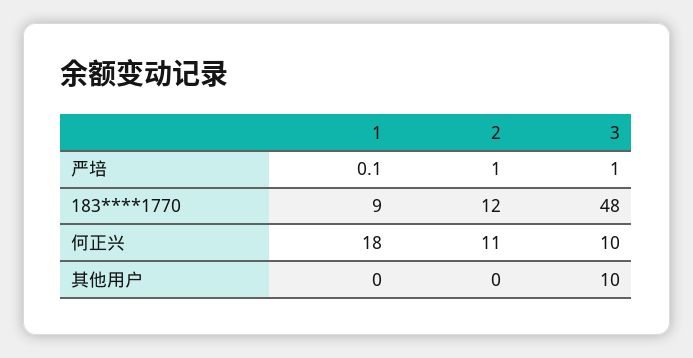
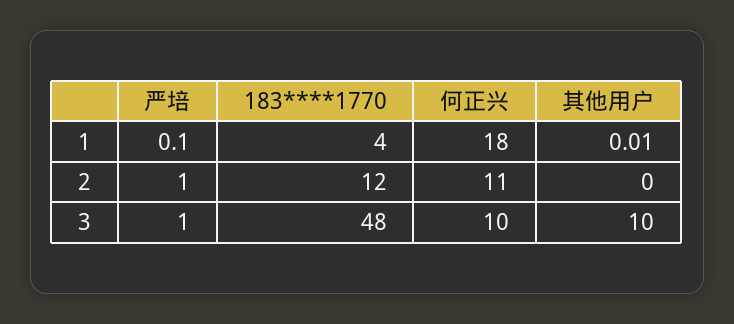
  {
    "1": {
      "严培": 0.1,
-     "183****1770": 9,
+     "183****1770": 4,
      "何正兴": 18,
-     "其他用户": 0
+     "其他用户": 0.01
    },
    "2": {
      "严培": 1,
      "183****1770": 12,
      "何正兴": 11,
      "其他用户": 0
    },
    "3": {
      "严培": 1,
      "183****1770": 48,
      "何正兴": 10,
      "其他用户": 10
    }
  }

